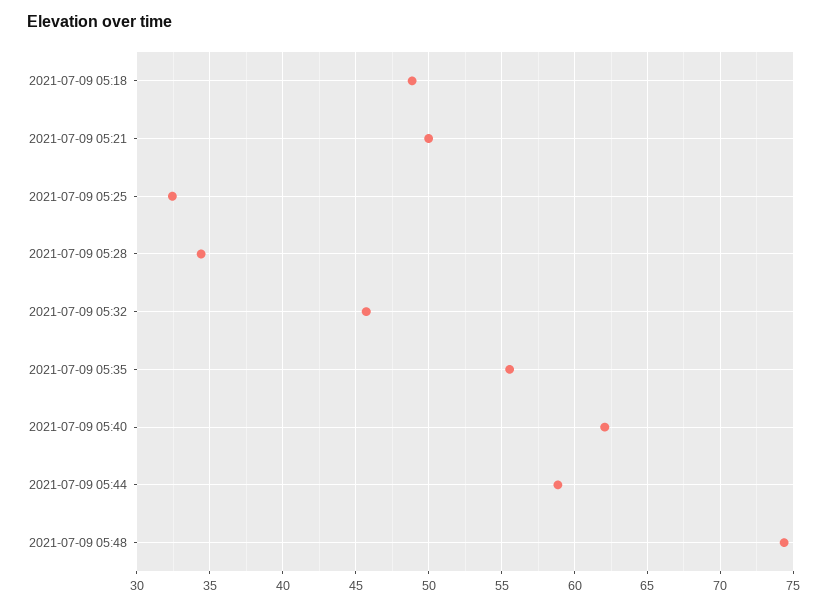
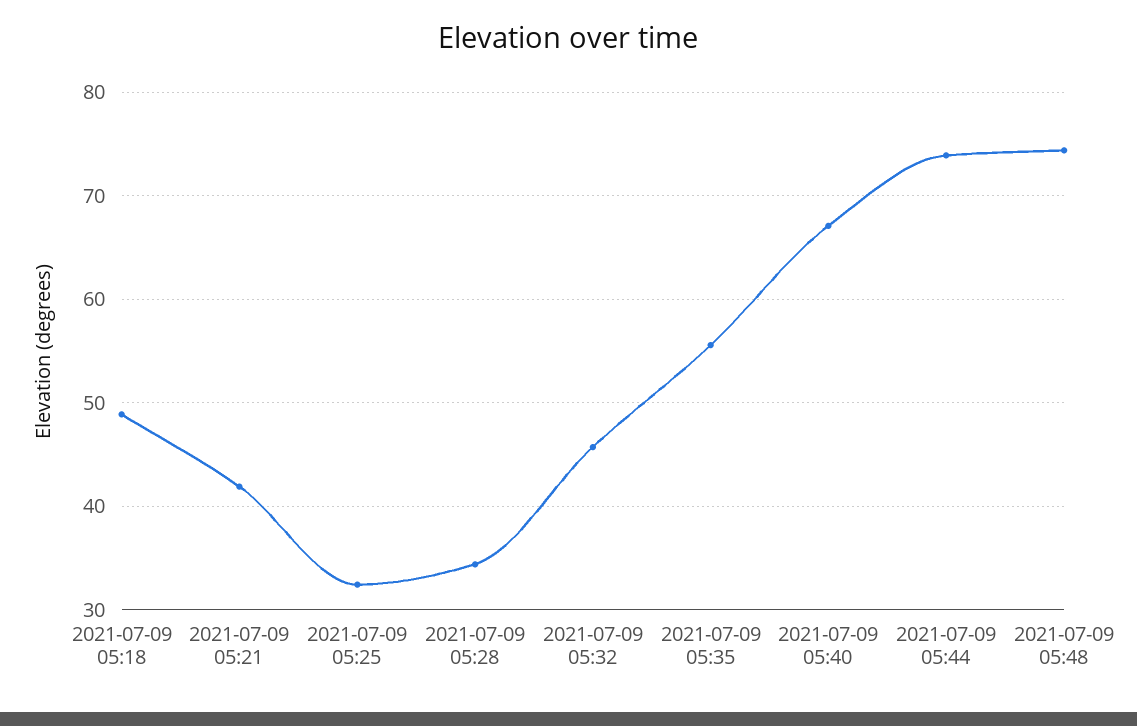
  {
    "2021-07-09 05:18": 49,
-   "2021-07-09 05:21": 50,
+   "2021-07-09 05:21": 42,
    "2021-07-09 05:25": 32.5,
    "2021-07-09 05:28": 34.5,
    "2021-07-09 05:32": 45.5,
    "2021-07-09 05:35": 55.5,
-   "2021-07-09 05:40": 62,
+   "2021-07-09 05:40": 67,
-   "2021-07-09 05:44": 59,
+   "2021-07-09 05:44": 74,
    "2021-07-09 05:48": 74.5
  }

